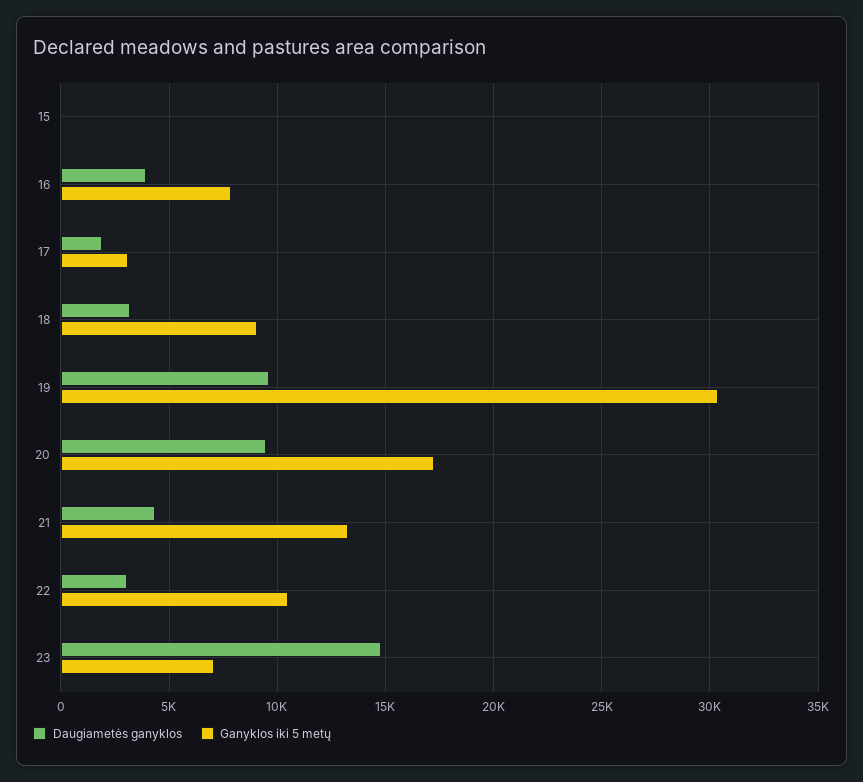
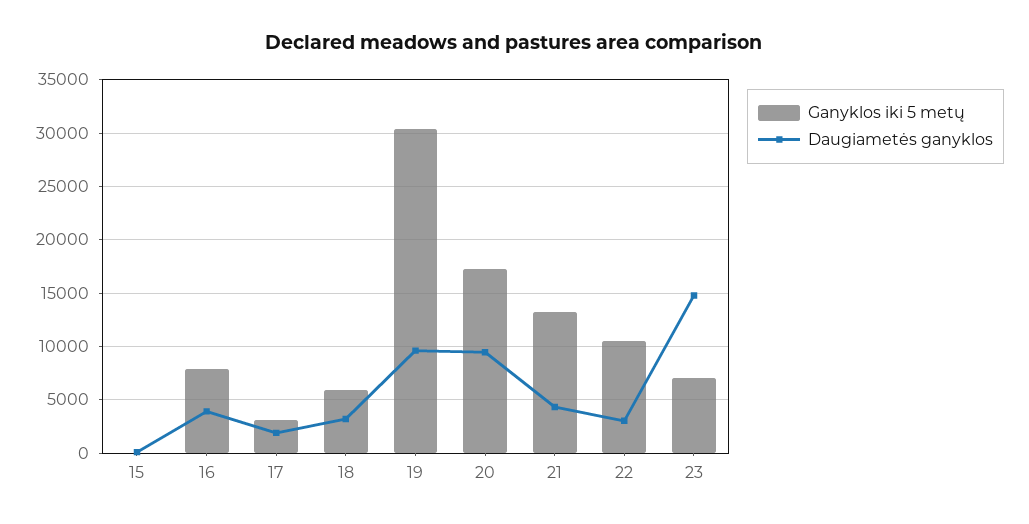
  {
    "Daugiametės ganyklos": {
      "15": 0,
      "16": 4000,
      "17": 2000,
      "18": 3000,
      "19": 9500,
      "20": 9500,
      "21": 4500,
      "22": 3000,
      "23": 15000
    },
    "Ganyklos iki 5 metų": {
      "15": 0,
      "16": 8000,
      "17": 3000,
-     "18": 9000,
+     "18": 6000,
      "19": 30500,
      "20": 17000,
      "21": 13500,
      "22": 10500,
      "23": 7000
    }
  }

